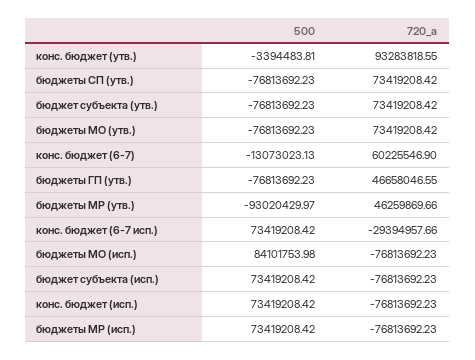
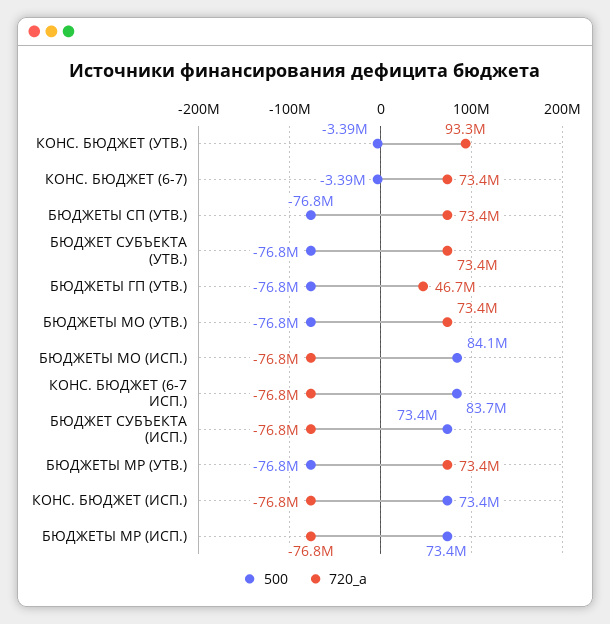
  {
    "500": {
      "конс. бюджет (утв.)": -3394483.81,
      "бюджеты СП (утв.)": -76813692.23,
      "бюджет субъекта (утв.)": -76813692.23,
      "бюджеты МО (утв.)": -76813692.23,
-     "конс. бюджет (6-7)": -13073023.13,
+     "конс. бюджет (6-7)": -3390000,
      "бюджеты ГП (утв.)": -76813692.23,
-     "бюджеты МР (утв.)": -93020429.97,
+     "бюджеты МР (утв.)": -76800000,
-     "конс. бюджет (6-7 исп.)": 73419208.42,
+     "конс. бюджет (6-7 исп.)": 83700000,
      "бюджеты МО (исп.)": 84101753.98,
      "бюджет субъекта (исп.)": 73419208.42,
      "конс. бюджет (исп.)": 73419208.42,
      "бюджеты МР (исп.)": 73419208.42
    },
    "720_a": {
      "конс. бюджет (утв.)": 93283818.55,
      "бюджеты СП (утв.)": 73419208.42,
      "бюджет субъекта (утв.)": 73419208.42,
      "бюджеты МО (утв.)": 73419208.42,
-     "конс. бюджет (6-7)": 60225546.9,
+     "конс. бюджет (6-7)": 73400000,
      "бюджеты ГП (утв.)": 46658046.55,
-     "бюджеты МР (утв.)": 46259869.66,
+     "бюджеты МР (утв.)": 73400000,
-     "конс. бюджет (6-7 исп.)": -29394957.66,
+     "конс. бюджет (6-7 исп.)": -76800000,
      "бюджеты МО (исп.)": -76813692.23,
      "бюджет субъекта (исп.)": -76813692.23,
      "конс. бюджет (исп.)": -76813692.23,
      "бюджеты МР (исп.)": -76813692.23
    }
  }

